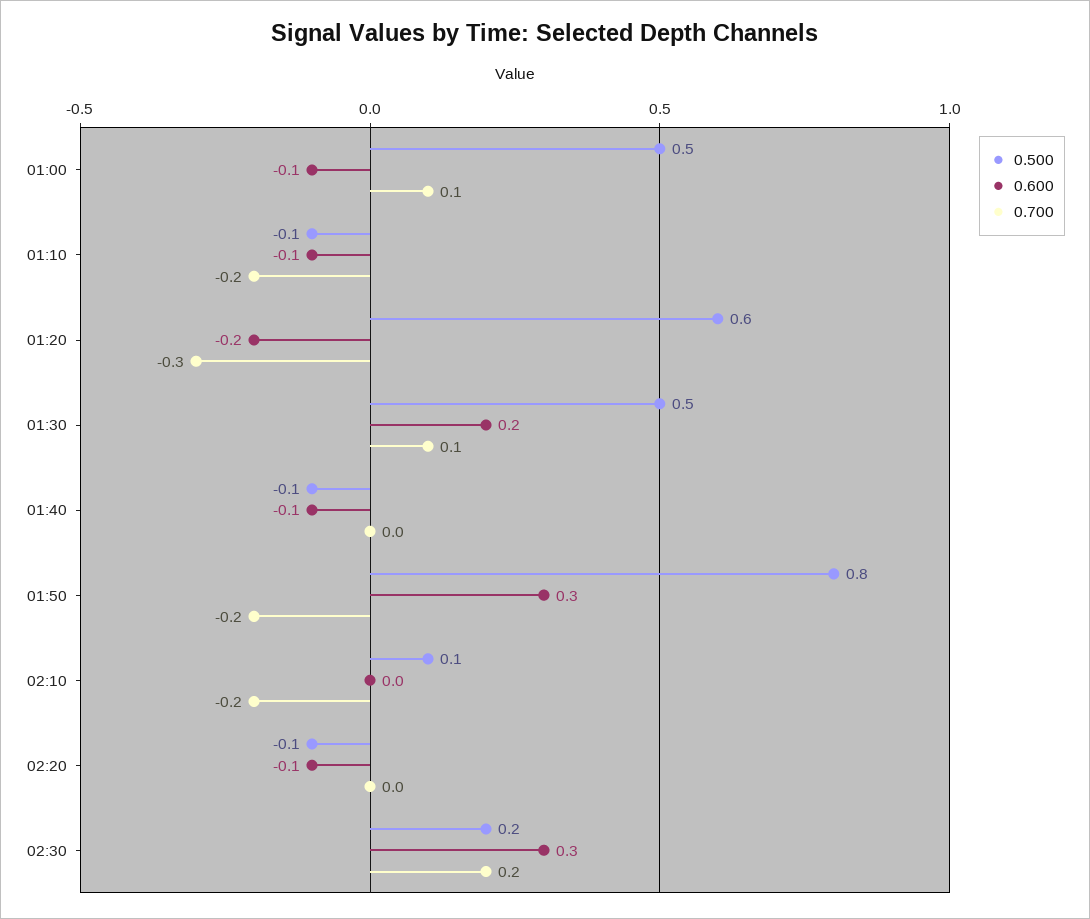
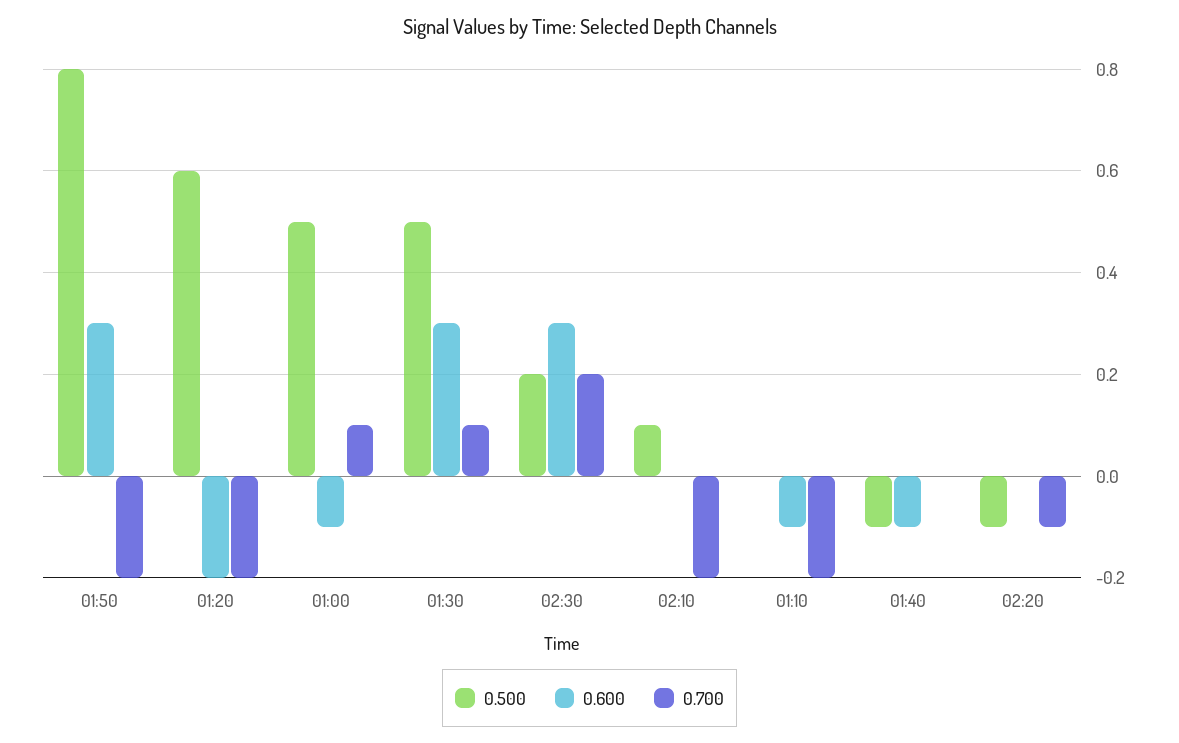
  {
    "0.500": {
      "01:00": 0.5,
-     "01:10": -0.1,
+     "01:10": 0,
      "01:20": 0.6,
      "01:30": 0.5,
      "01:40": -0.1,
      "01:50": 0.8,
      "02:10": 0.1,
      "02:20": -0.1,
      "02:30": 0.2
    },
    "0.600": {
      "01:00": -0.1,
      "01:10": -0.1,
      "01:20": -0.2,
-     "01:30": 0.2,
+     "01:30": 0.3,
      "01:40": -0.1,
      "01:50": 0.3,
      "02:10": 0,
-     "02:20": -0.1,
+     "02:20": 0,
      "02:30": 0.3
    },
    "0.700": {
      "01:00": 0.1,
      "01:10": -0.2,
-     "01:20": -0.3,
+     "01:20": -0.2,
      "01:30": 0.1,
      "01:40": 0,
      "01:50": -0.2,
      "02:10": -0.2,
-     "02:20": 0,
+     "02:20": -0.1,
      "02:30": 0.2
    }
  }

